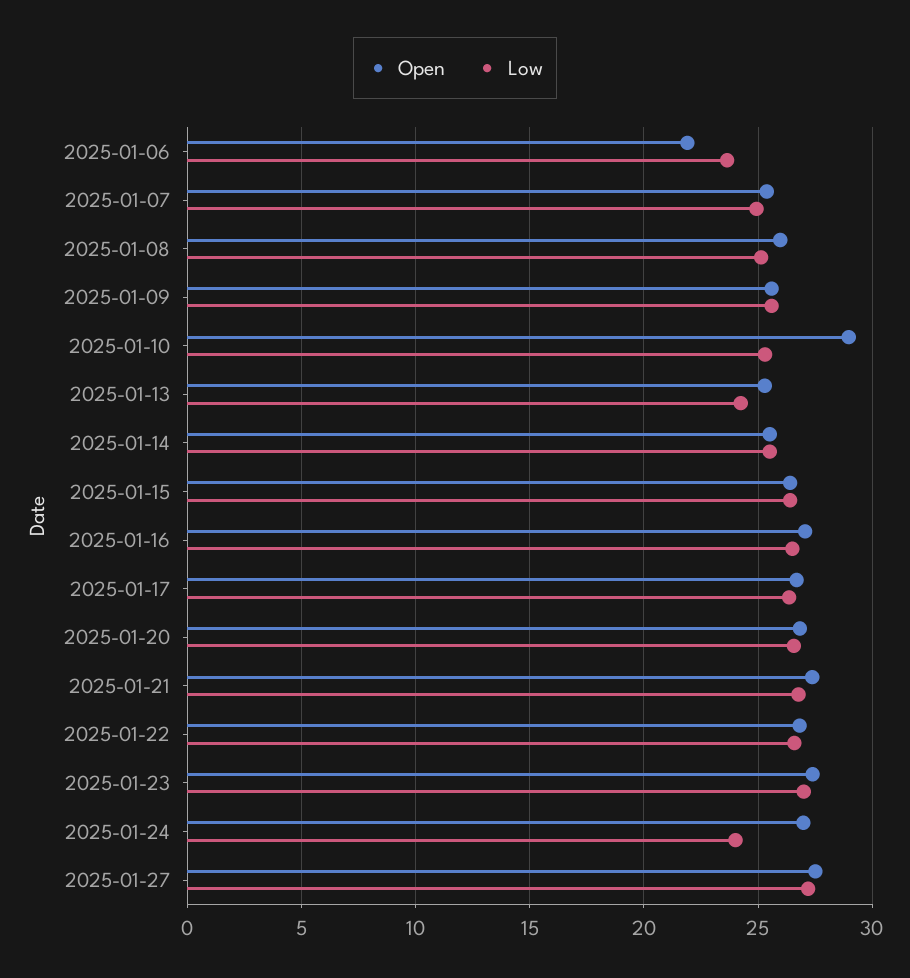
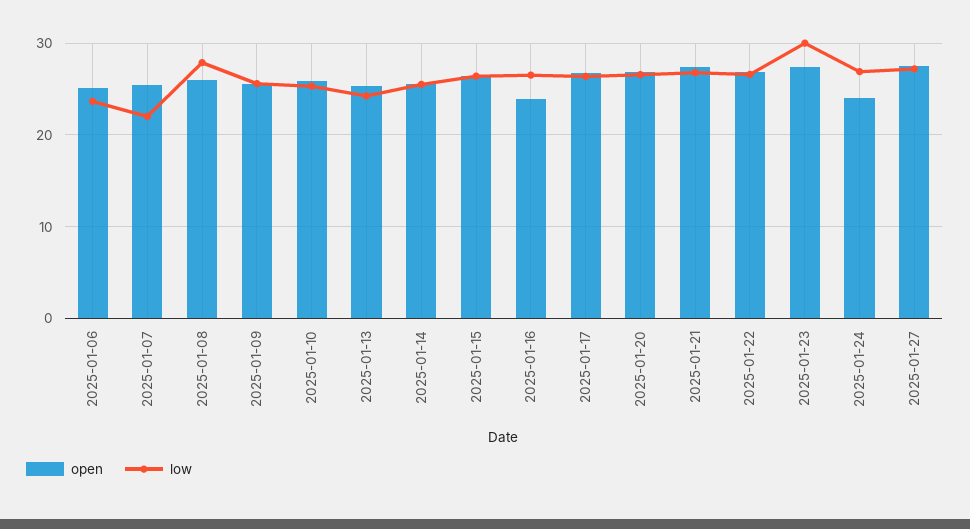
  {
    "Open": {
-     "2025-01-06": 22,
+     "2025-01-06": 25,
      "2025-01-07": 25.5,
      "2025-01-08": 26,
      "2025-01-09": 25.5,
-     "2025-01-10": 29,
+     "2025-01-10": 26,
      "2025-01-13": 25.5,
      "2025-01-14": 25.5,
      "2025-01-15": 26.5,
-     "2025-01-16": 27,
+     "2025-01-16": 24,
      "2025-01-17": 26.5,
      "2025-01-20": 27,
      "2025-01-21": 27.5,
      "2025-01-22": 27,
      "2025-01-23": 27.5,
-     "2025-01-24": 27,
+     "2025-01-24": 24,
      "2025-01-27": 27.5
    },
    "Low": {
      "2025-01-06": 23.5,
-     "2025-01-07": 25,
+     "2025-01-07": 22,
-     "2025-01-08": 25,
+     "2025-01-08": 28,
      "2025-01-09": 25.5,
      "2025-01-10": 25.5,
      "2025-01-13": 24,
      "2025-01-14": 25.5,
      "2025-01-15": 26.5,
      "2025-01-16": 26.5,
      "2025-01-17": 26.5,
      "2025-01-20": 26.5,
      "2025-01-21": 27,
      "2025-01-22": 26.5,
-     "2025-01-23": 27,
+     "2025-01-23": 30,
-     "2025-01-24": 24,
+     "2025-01-24": 27,
      "2025-01-27": 27
    }
  }

